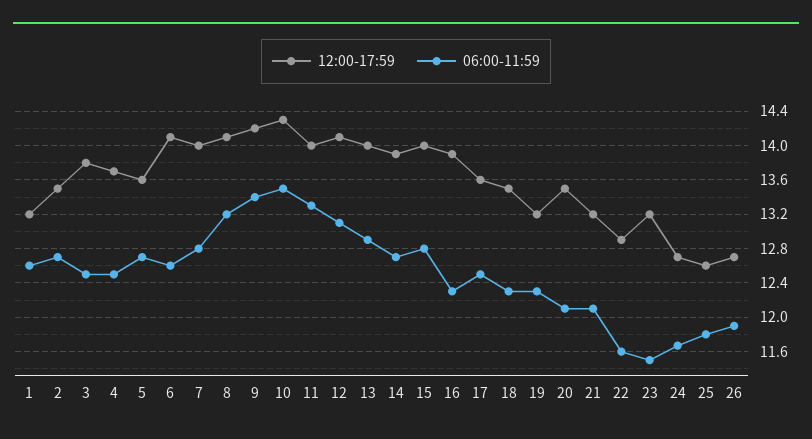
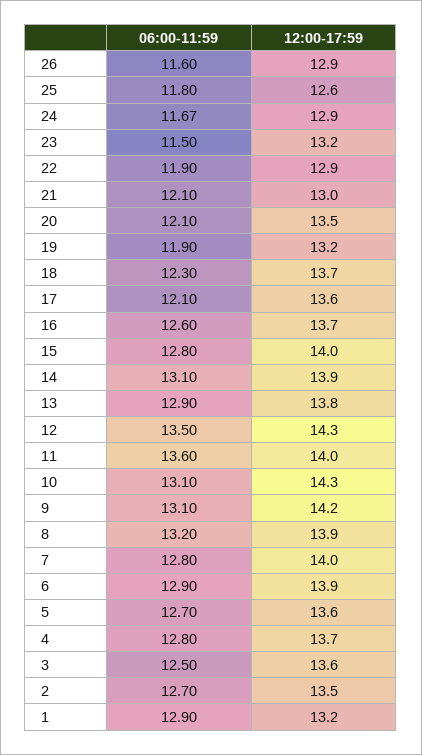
  {
    "12:00-17:59": {
      "1": 13.2,
      "2": 13.5,
-     "3": 13.8,
+     "3": 13.6,
      "4": 13.7,
      "5": 13.6,
-     "6": 14.1,
+     "6": 13.9,
      "7": 14,
-     "8": 14.1,
+     "8": 13.9,
      "9": 14.2,
      "10": 14.3,
      "11": 14,
-     "12": 14.1,
+     "12": 14.3,
-     "13": 14,
+     "13": 13.8,
      "14": 13.9,
      "15": 14,
-     "16": 13.9,
+     "16": 13.7,
      "17": 13.6,
-     "18": 13.5,
+     "18": 13.7,
      "19": 13.2,
      "20": 13.5,
-     "21": 13.2,
+     "21": 13,
      "22": 12.9,
      "23": 13.2,
-     "24": 12.7,
+     "24": 12.9,
      "25": 12.6,
-     "26": 12.7
+     "26": 12.9
    },
    "06:00-11:59": {
-     "1": 12.6,
+     "1": 12.9,
      "2": 12.7,
      "3": 12.5,
-     "4": 12.5,
+     "4": 12.8,
      "5": 12.7,
-     "6": 12.6,
+     "6": 12.9,
      "7": 12.8,
      "8": 13.2,
-     "9": 13.4,
+     "9": 13.1,
-     "10": 13.5,
+     "10": 13.1,
-     "11": 13.3,
+     "11": 13.6,
-     "12": 13.1,
+     "12": 13.5,
      "13": 12.9,
-     "14": 12.7,
+     "14": 13.1,
      "15": 12.8,
-     "16": 12.3,
+     "16": 12.6,
-     "17": 12.5,
+     "17": 12.1,
      "18": 12.3,
-     "19": 12.3,
+     "19": 11.9,
      "20": 12.1,
      "21": 12.1,
-     "22": 11.6,
+     "22": 11.9,
      "23": 11.5,
      "24": 11.67,
      "25": 11.8,
-     "26": 11.9
+     "26": 11.6
    }
  }

